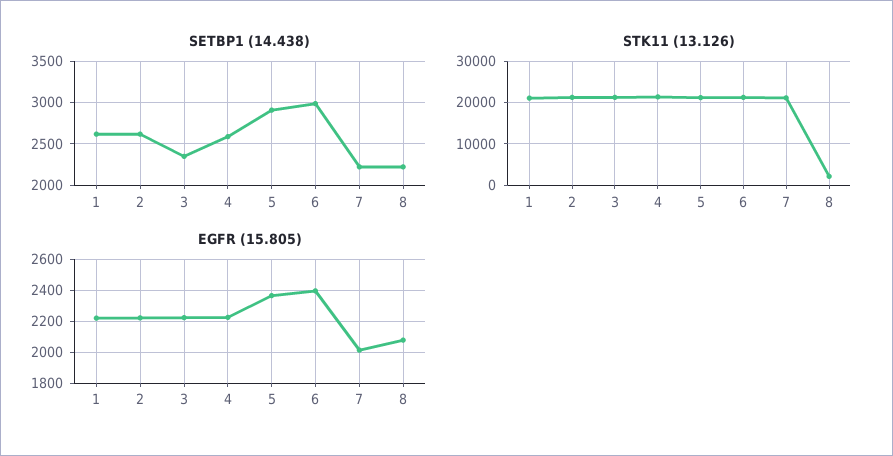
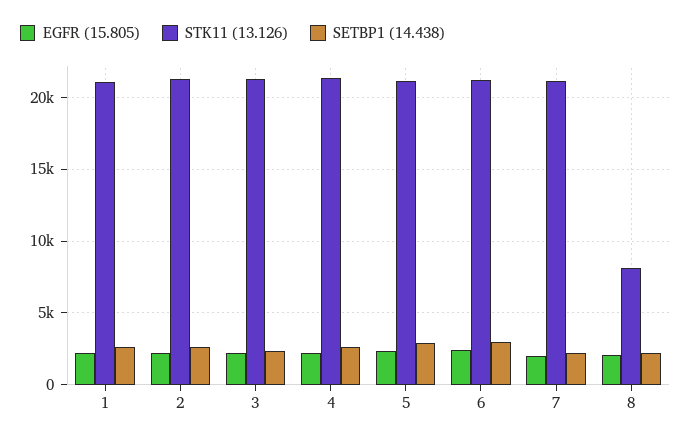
  {
    "SETBP1 (14.438)": {
      "1": 2600,
      "2": 2600,
      "3": 2300,
      "4": 2600,
      "5": 2900,
      "6": 3000,
      "7": 2200,
      "8": 2200
    },
    "STK11 (13.126)": {
      "1": 21000,
      "2": 21500,
      "3": 21500,
      "4": 21500,
      "5": 21000,
      "6": 21500,
      "7": 21000,
-     "8": 2000
+     "8": 8000
    },
    "EGFR (15.805)": {
      "1": 2200,
      "2": 2200,
      "3": 2200,
      "4": 2200,
      "5": 2350,
      "6": 2400,
      "7": 2000,
      "8": 2100
    }
  }

